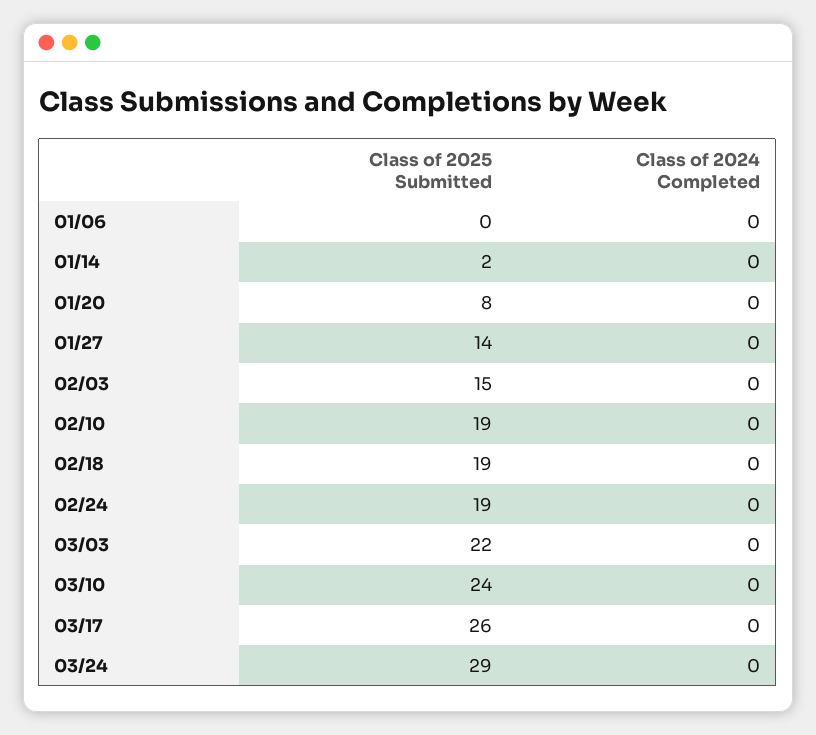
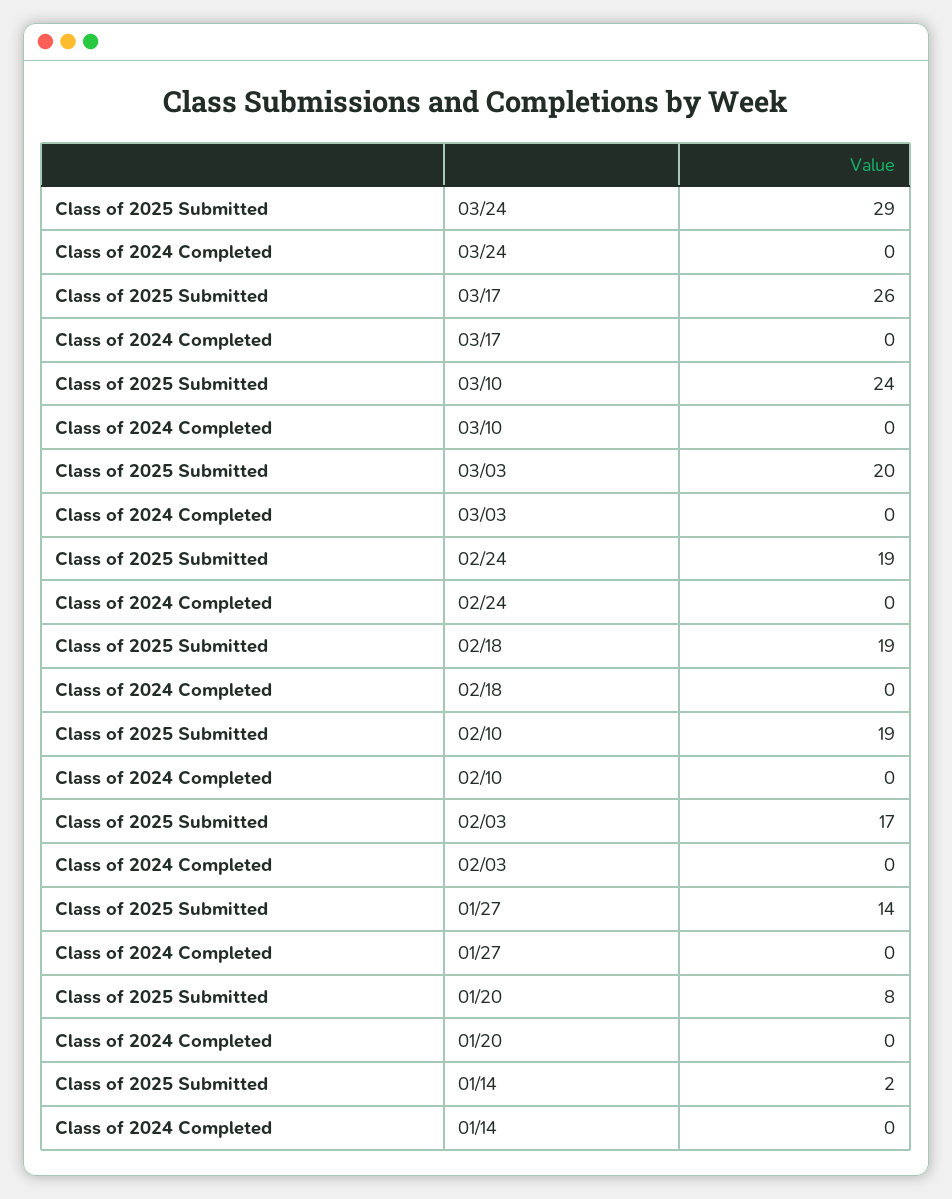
  {
    "Class of 2025 Submitted": {
-     "01/06": 0,
      "01/14": 2,
      "01/20": 8,
      "01/27": 14,
-     "02/03": 15,
+     "02/03": 17,
      "02/10": 19,
      "02/18": 19,
      "02/24": 19,
-     "03/03": 22,
+     "03/03": 20,
      "03/10": 24,
      "03/17": 26,
      "03/24": 29
    },
    "Class of 2024 Completed": {
-     "01/06": 0,
      "01/14": 0,
      "01/20": 0,
      "01/27": 0,
      "02/03": 0,
      "02/10": 0,
      "02/18": 0,
      "02/24": 0,
      "03/03": 0,
      "03/10": 0,
      "03/17": 0,
      "03/24": 0
    }
  }

